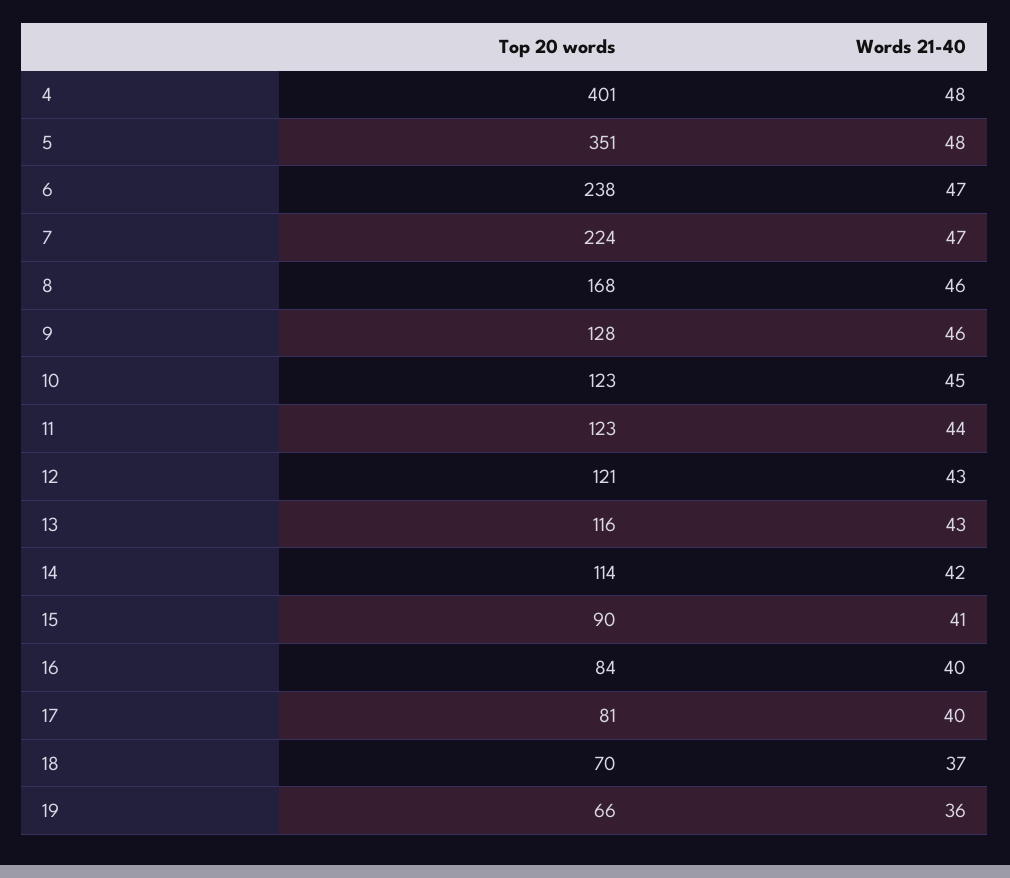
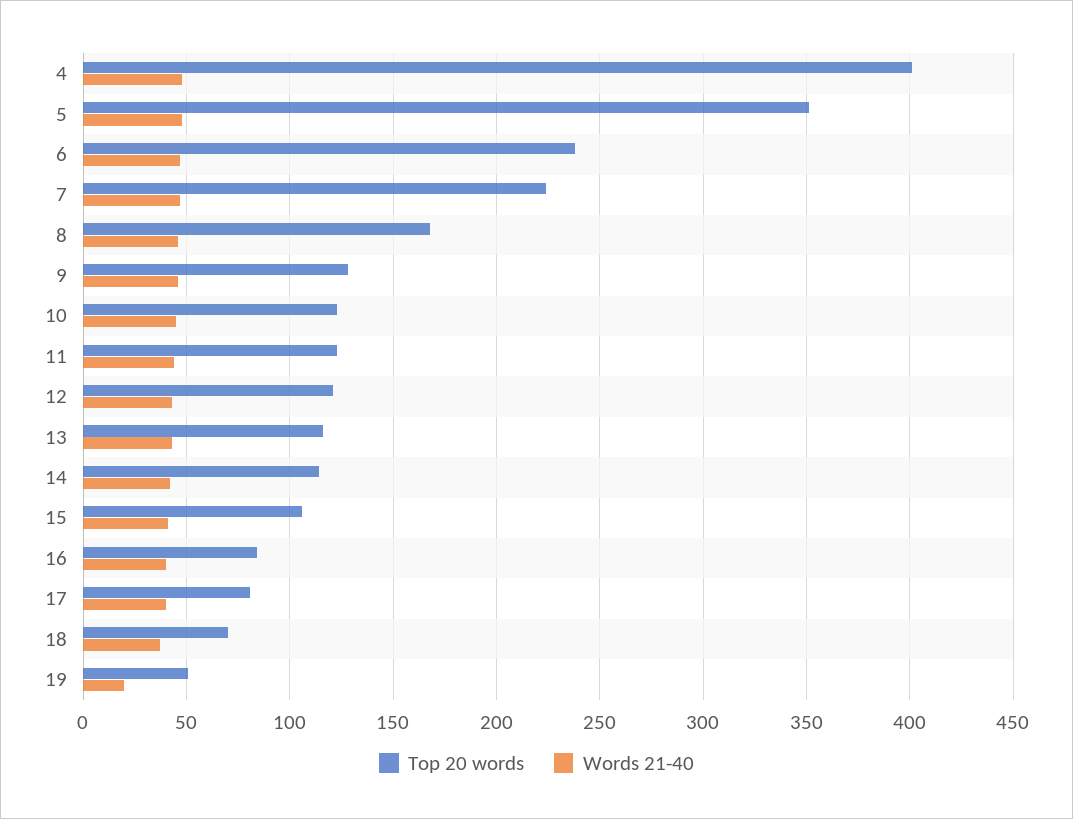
  {
    "Top 20 words": {
      "4": 401,
      "5": 351,
      "6": 238,
      "7": 224,
      "8": 168,
      "9": 128,
      "10": 123,
      "11": 123,
      "12": 121,
      "13": 116,
      "14": 114,
-     "15": 90,
+     "15": 105,
      "16": 84,
      "17": 81,
      "18": 70,
-     "19": 66
+     "19": 50
    },
    "Words 21-40": {
      "4": 48,
      "5": 48,
      "6": 47,
      "7": 47,
      "8": 46,
      "9": 46,
      "10": 45,
      "11": 44,
      "12": 43,
      "13": 43,
      "14": 42,
      "15": 41,
      "16": 40,
      "17": 40,
      "18": 37,
-     "19": 36
+     "19": 20
    }
  }

